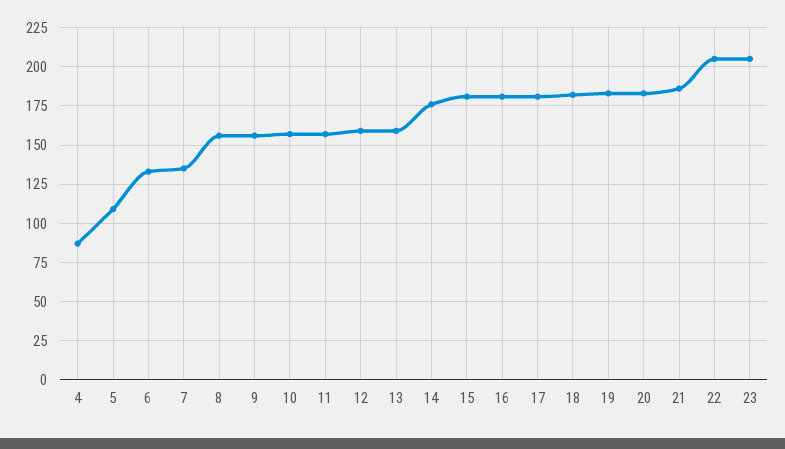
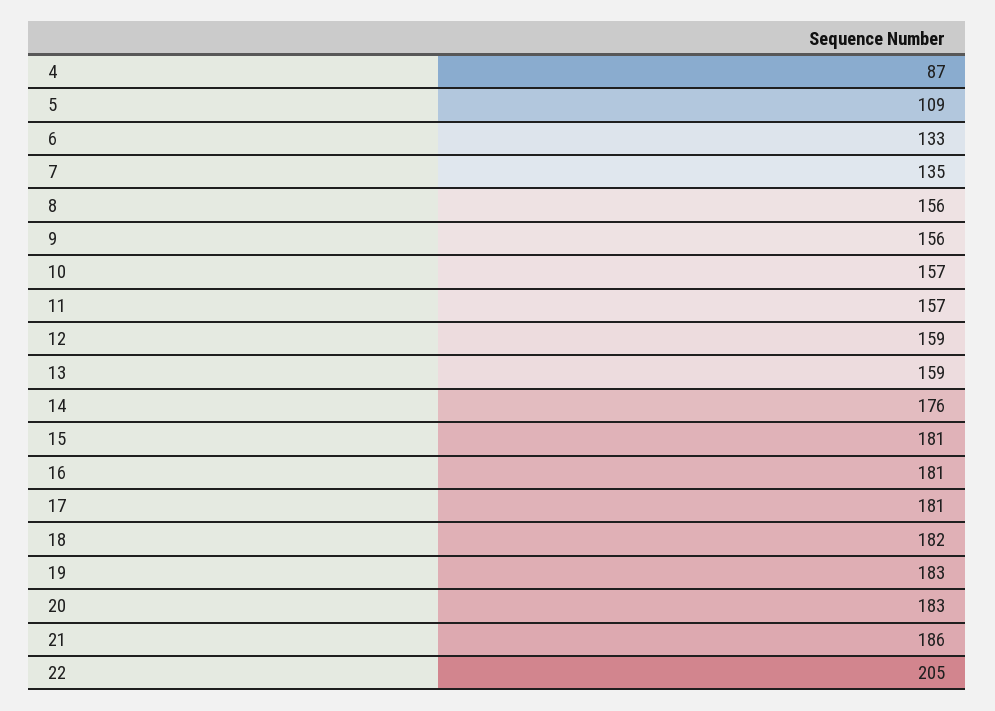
  {
    "4": 87,
    "5": 109,
    "6": 133,
    "7": 135,
    "8": 156,
    "9": 156,
    "10": 157,
    "11": 157,
    "12": 159,
    "13": 159,
    "14": 176,
    "15": 181,
    "16": 181,
    "17": 181,
    "18": 182,
    "19": 183,
    "20": 183,
    "21": 186,
-   "22": 205,
+   "22": 205
-   "23": 205
  }

